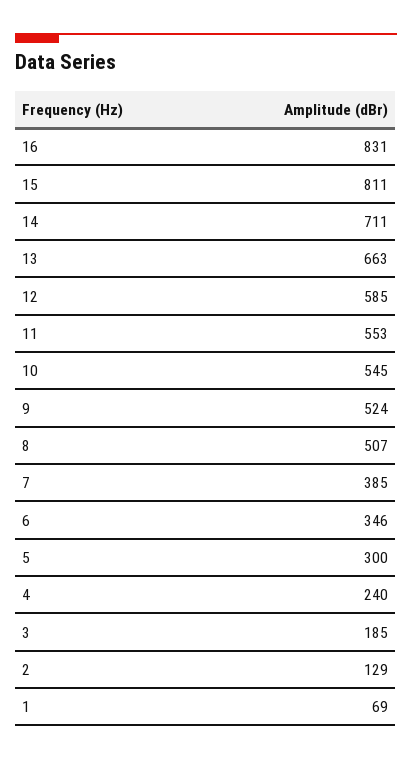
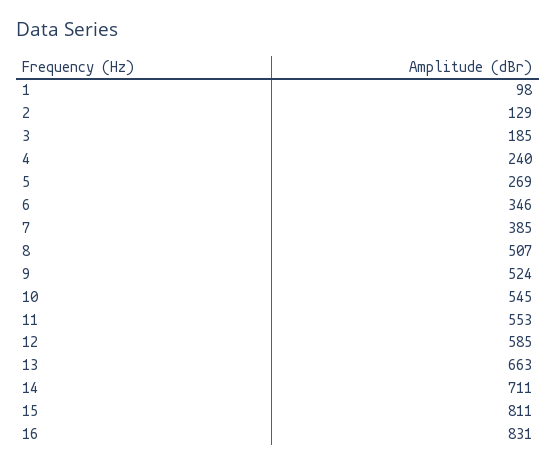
  {
    "16": 831,
    "15": 811,
    "14": 711,
    "13": 663,
    "12": 585,
    "11": 553,
    "10": 545,
    "9": 524,
    "8": 507,
    "7": 385,
    "6": 346,
-   "5": 300,
+   "5": 269,
    "4": 240,
    "3": 185,
    "2": 129,
-   "1": 69
+   "1": 98
  }

